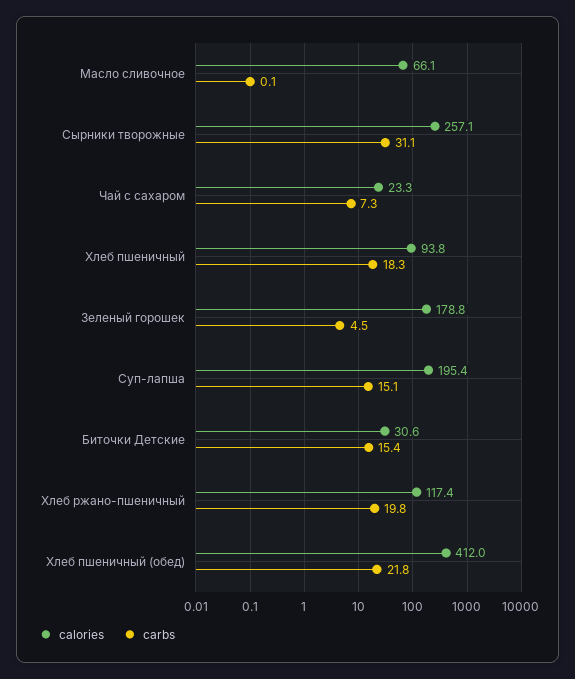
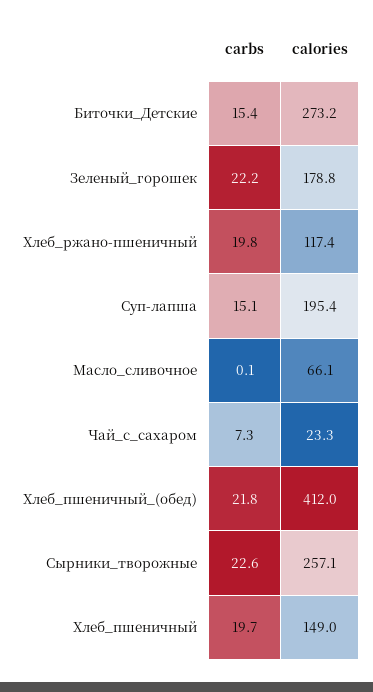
  {
    "calories": {
      "Масло сливочное": 66.1,
      "Сырники творожные": 257.1,
      "Чай с сахаром": 23.3,
-     "Хлеб пшеничный": 93.8,
+     "Хлеб пшеничный": 149,
      "Зеленый горошек": 178.8,
      "Суп-лапша": 195.4,
-     "Биточки Детские": 30.6,
+     "Биточки Детские": 273.2,
      "Хлеб ржано-пшеничный": 117.4,
      "Хлеб пшеничный (обед)": 412
    },
    "carbs": {
      "Масло сливочное": 0.1,
-     "Сырники творожные": 31.1,
+     "Сырники творожные": 22.6,
      "Чай с сахаром": 7.3,
-     "Хлеб пшеничный": 18.3,
+     "Хлеб пшеничный": 19.7,
-     "Зеленый горошек": 4.5,
+     "Зеленый горошек": 22.2,
      "Суп-лапша": 15.1,
      "Биточки Детские": 15.4,
      "Хлеб ржано-пшеничный": 19.8,
      "Хлеб пшеничный (обед)": 21.8
    }
  }

